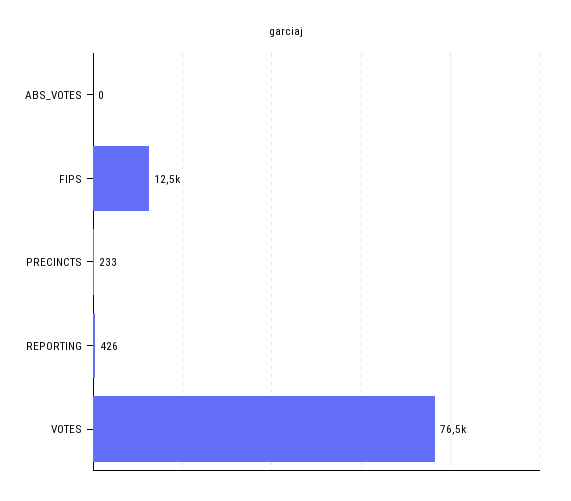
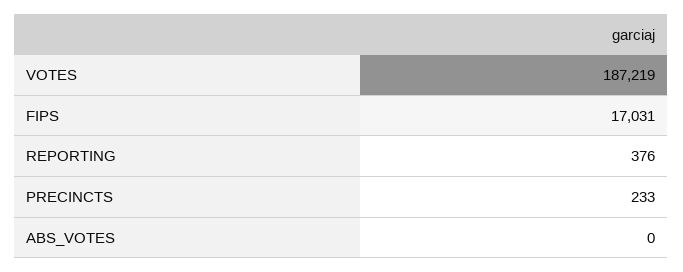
  {
    "ABS_VOTES": 0,
-   "FIPS": 12500,
+   "FIPS": 17031,
    "PRECINCTS": 233,
-   "REPORTING": 426,
+   "REPORTING": 376,
-   "VOTES": 76500
+   "VOTES": 187219
  }

